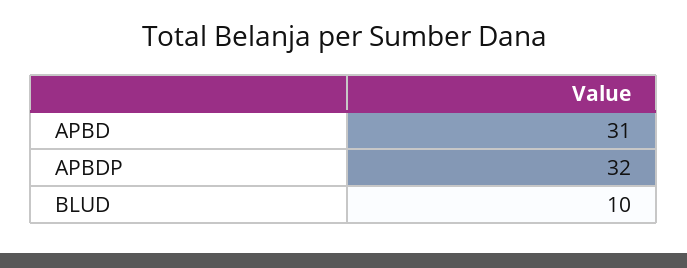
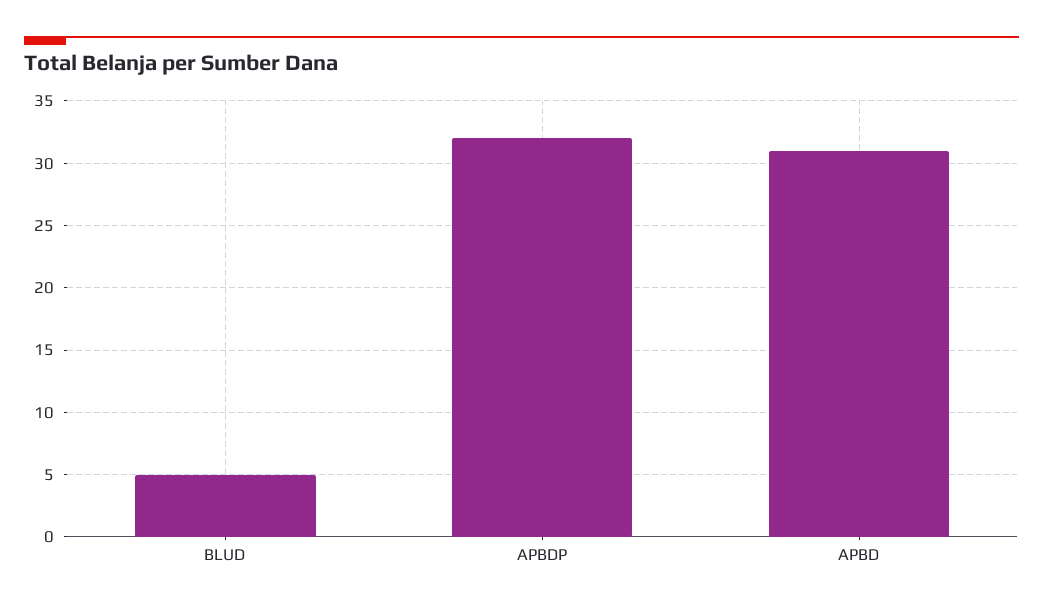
  {
    "APBD": 31,
    "APBDP": 32,
-   "BLUD": 10
+   "BLUD": 5
  }

